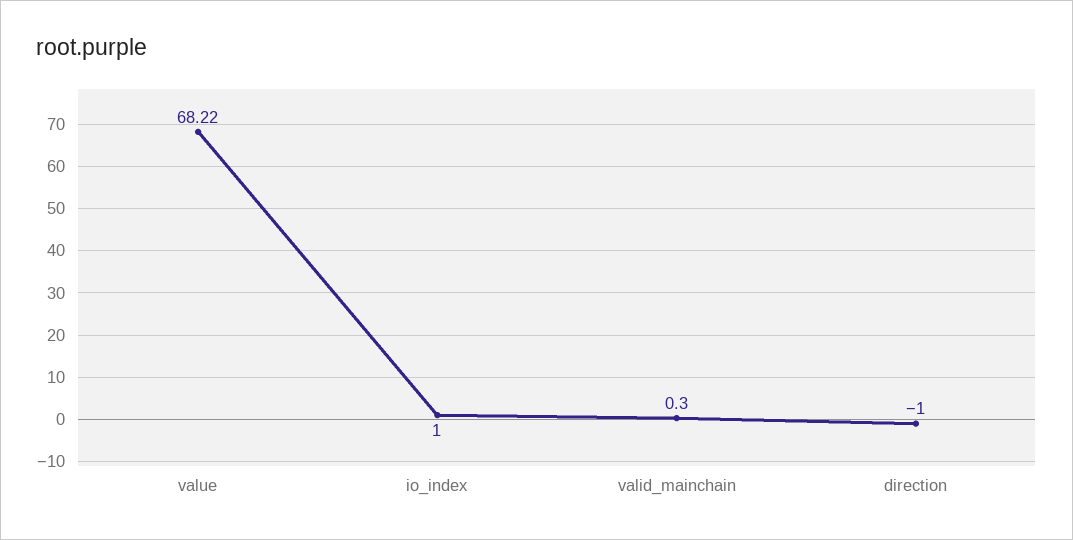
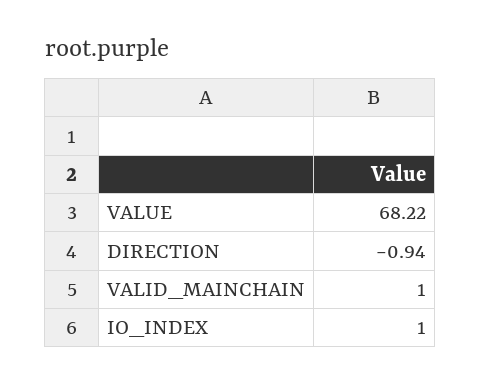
  {
    "value": 68.22,
    "io_index": 1,
-   "valid_mainchain": 0.3,
+   "valid_mainchain": 1,
-   "direction": -1
+   "direction": -0.94
  }

